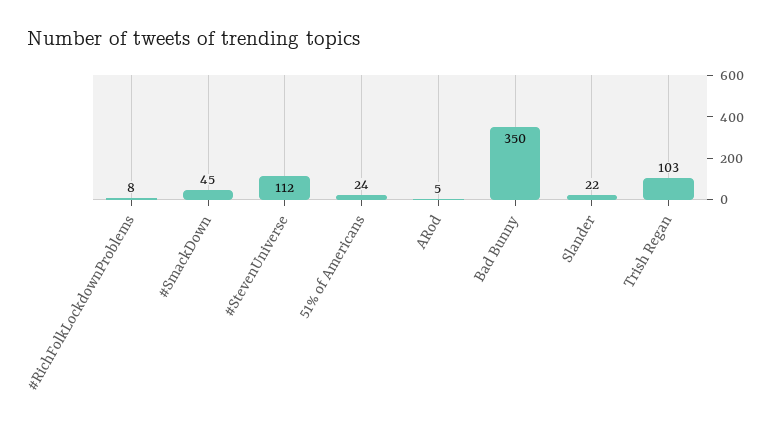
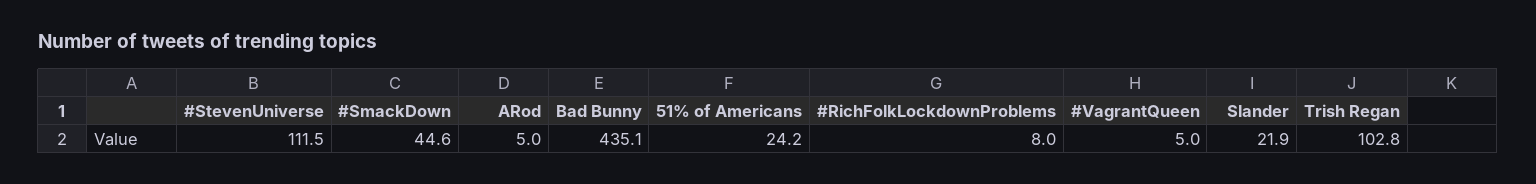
  {
    "#RichFolkLockdownProblems": 8,
    "#SmackDown": 44.6,
    "#StevenUniverse": 111.5,
    "51% of Americans": 24.2,
    "ARod": 5,
-   "Bad Bunny": 350,
+   "Bad Bunny": 435.1,
    "Slander": 21.9,
-   "Trish Regan": 102.8
+   "Trish Regan": 102.8,
+   "#VagrantQueen": 5
  }

